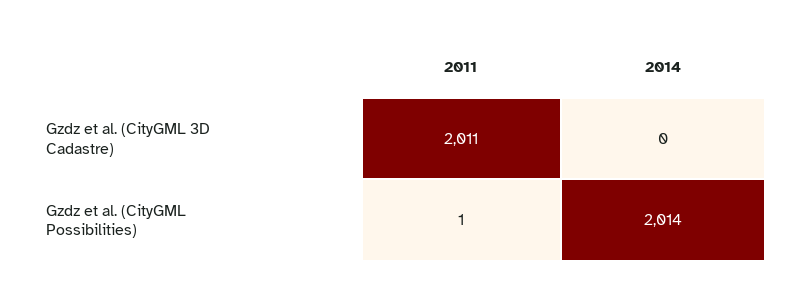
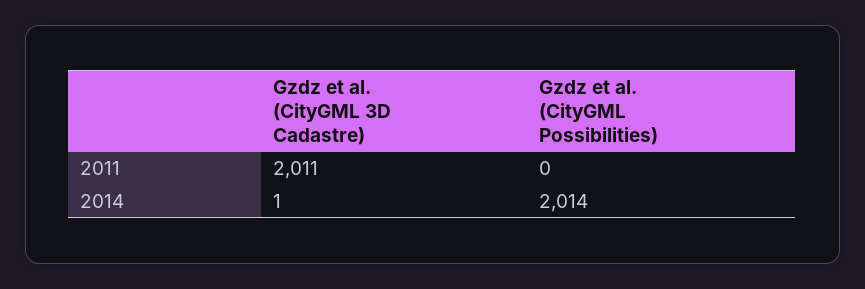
  {
    "2011": {
      "Gzdz et al. (CityGML 3D Cadastre)": 2011,
-     "Gzdz et al. (CityGML Possibilities)": 1
+     "Gzdz et al. (CityGML Possibilities)": 0
    },
    "2014": {
-     "Gzdz et al. (CityGML 3D Cadastre)": 0,
+     "Gzdz et al. (CityGML 3D Cadastre)": 1,
      "Gzdz et al. (CityGML Possibilities)": 2014
    }
  }

